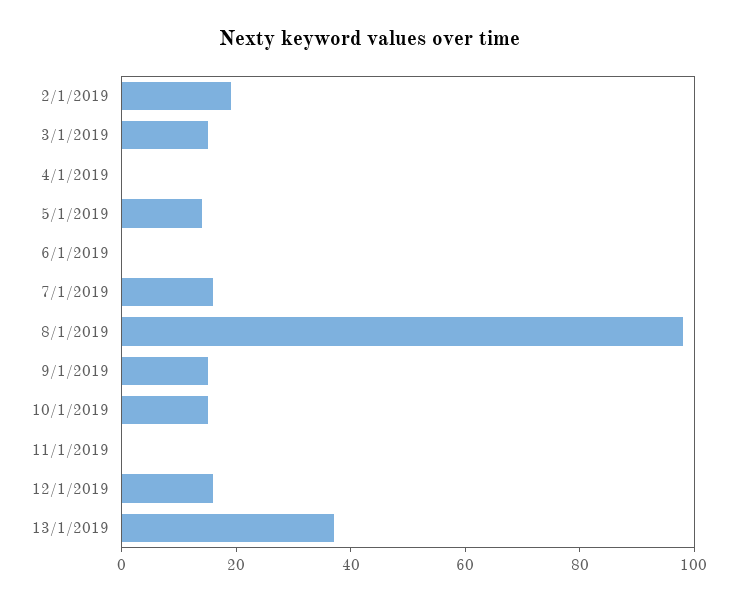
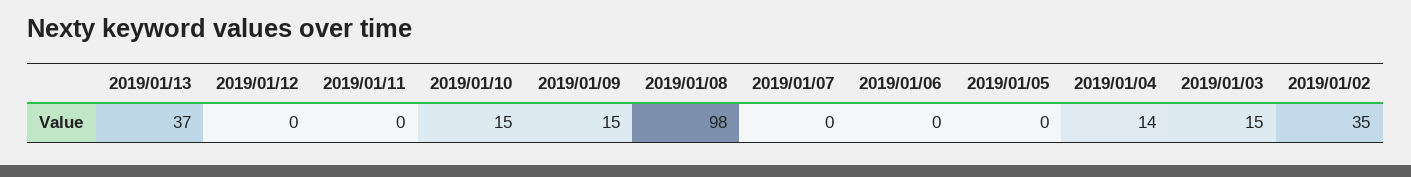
  {
-   "2/1/2019": 20,
+   "2/1/2019": 35,
    "3/1/2019": 15,
-   "4/1/2019": 0,
+   "4/1/2019": 14,
-   "5/1/2019": 15,
+   "5/1/2019": 0,
    "6/1/2019": 0,
-   "7/1/2019": 15,
+   "7/1/2019": 0,
    "8/1/2019": 98,
    "9/1/2019": 15,
    "10/1/2019": 15,
    "11/1/2019": 0,
-   "12/1/2019": 15,
+   "12/1/2019": 0,
    "13/1/2019": 37
  }

